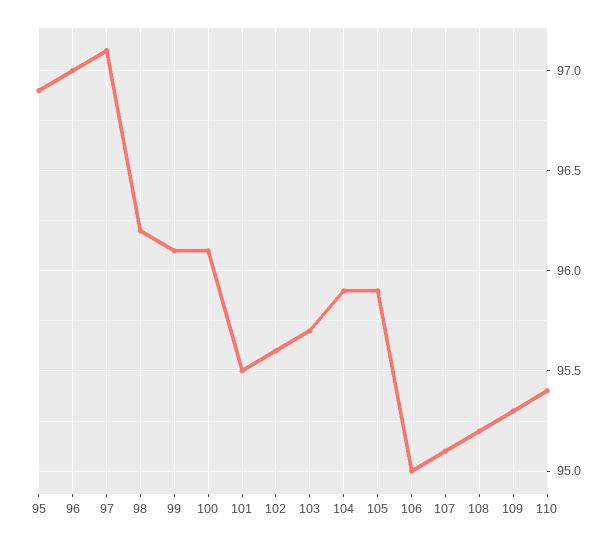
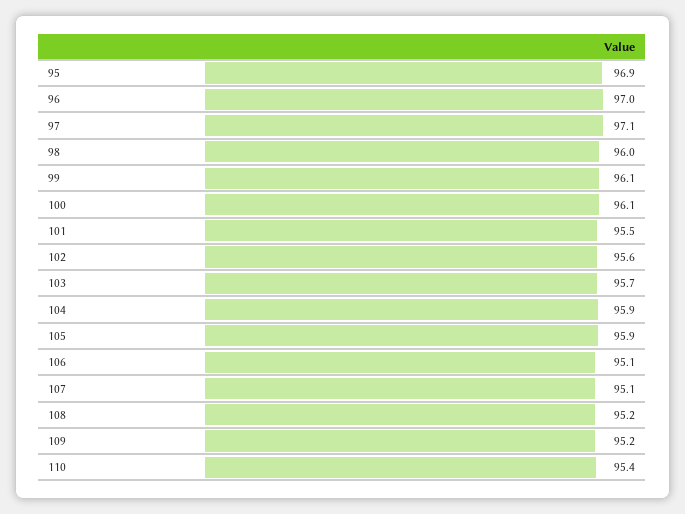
  {
    "95": 96.9,
    "96": 97,
    "97": 97.1,
-   "98": 96.2,
+   "98": 96,
    "99": 96.1,
    "100": 96.1,
    "101": 95.5,
    "102": 95.6,
    "103": 95.7,
    "104": 95.9,
    "105": 95.9,
-   "106": 95,
+   "106": 95.1,
    "107": 95.1,
    "108": 95.2,
-   "109": 95.3,
+   "109": 95.2,
    "110": 95.4
  }

